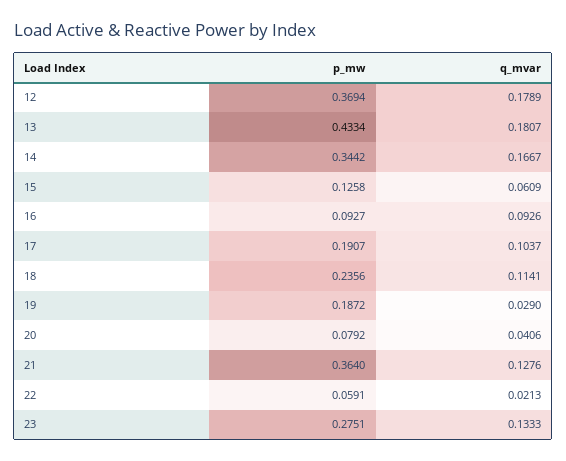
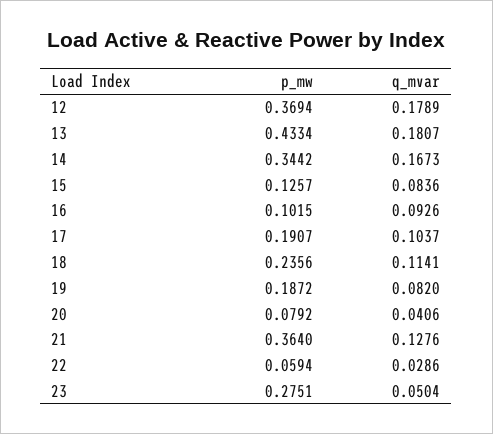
  {
    "p_mw": {
      "12": 0.3694,
      "13": 0.4334,
      "14": 0.3442,
-     "15": 0.1258,
+     "15": 0.1257,
-     "16": 0.0927,
+     "16": 0.1015,
      "17": 0.1907,
      "18": 0.2356,
      "19": 0.1872,
      "20": 0.0792,
      "21": 0.364,
-     "22": 0.0591,
+     "22": 0.0594,
      "23": 0.2751
    },
    "q_mvar": {
      "12": 0.1789,
      "13": 0.1807,
-     "14": 0.1667,
+     "14": 0.1673,
-     "15": 0.0609,
+     "15": 0.0836,
      "16": 0.0926,
      "17": 0.1037,
      "18": 0.1141,
-     "19": 0.029,
+     "19": 0.082,
      "20": 0.0406,
      "21": 0.1276,
-     "22": 0.0213,
+     "22": 0.0286,
-     "23": 0.1333
+     "23": 0.0504
    }
  }

